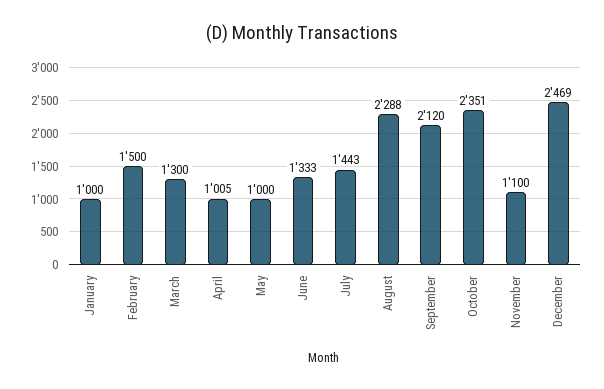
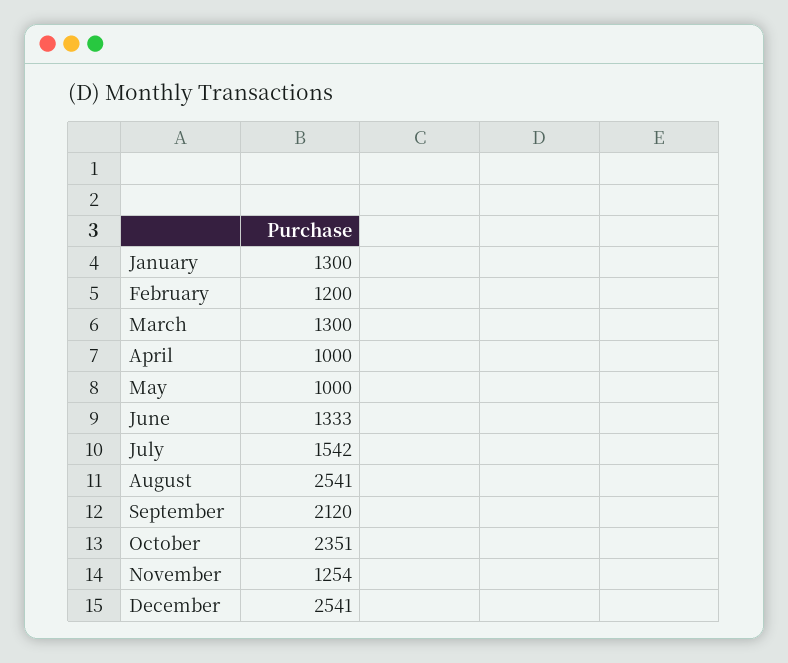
  {
-   "January": 1000,
+   "January": 1300,
-   "February": 1500,
+   "February": 1200,
    "March": 1300,
-   "April": 1005,
+   "April": 1000,
    "May": 1000,
    "June": 1333,
-   "July": 1443,
+   "July": 1542,
-   "August": 2288,
+   "August": 2541,
    "September": 2120,
    "October": 2351,
-   "November": 1100,
+   "November": 1254,
-   "December": 2469
+   "December": 2541
  }

